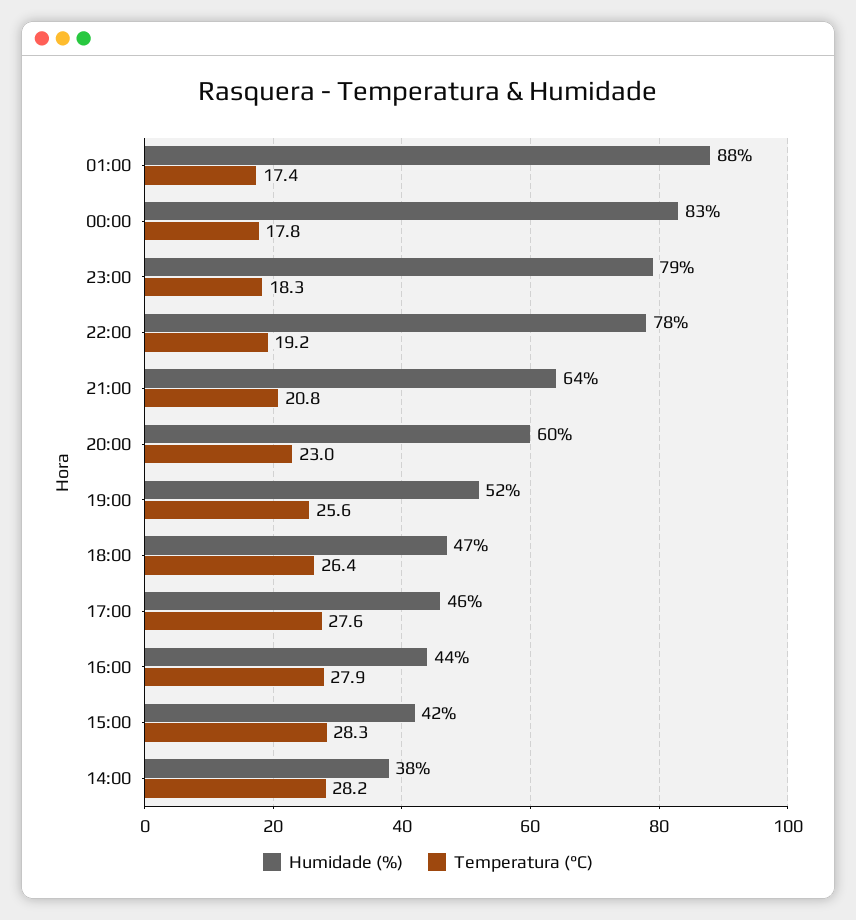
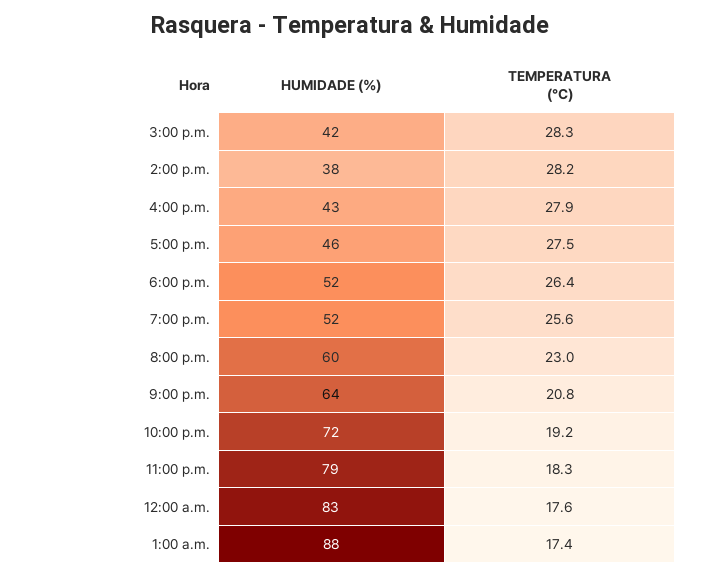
  {
    "Humidade (%)": {
      "01:00": 88,
      "00:00": 83,
      "23:00": 79,
-     "22:00": 78,
+     "22:00": 72,
      "21:00": 64,
      "20:00": 60,
      "19:00": 52,
-     "18:00": 47,
+     "18:00": 52,
      "17:00": 46,
-     "16:00": 44,
+     "16:00": 43,
      "15:00": 42,
      "14:00": 38
    },
    "Temperatura (°C)": {
      "01:00": 17.4,
-     "00:00": 17.8,
+     "00:00": 17.6,
      "23:00": 18.3,
      "22:00": 19.2,
      "21:00": 20.8,
      "20:00": 23,
      "19:00": 25.6,
      "18:00": 26.4,
-     "17:00": 27.6,
+     "17:00": 27.5,
      "16:00": 27.9,
      "15:00": 28.3,
      "14:00": 28.2
    }
  }

